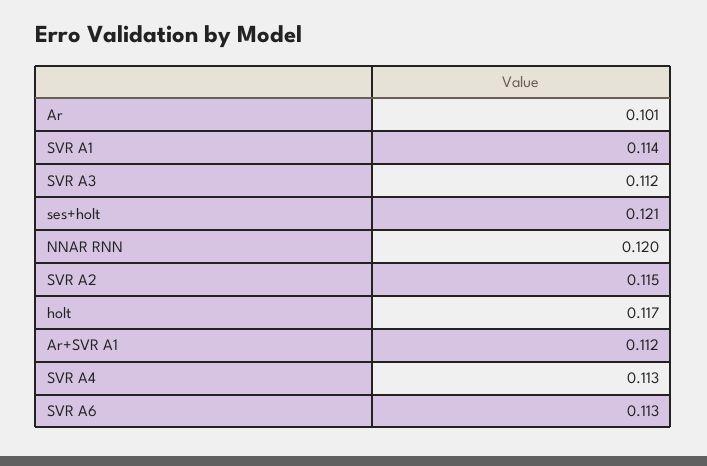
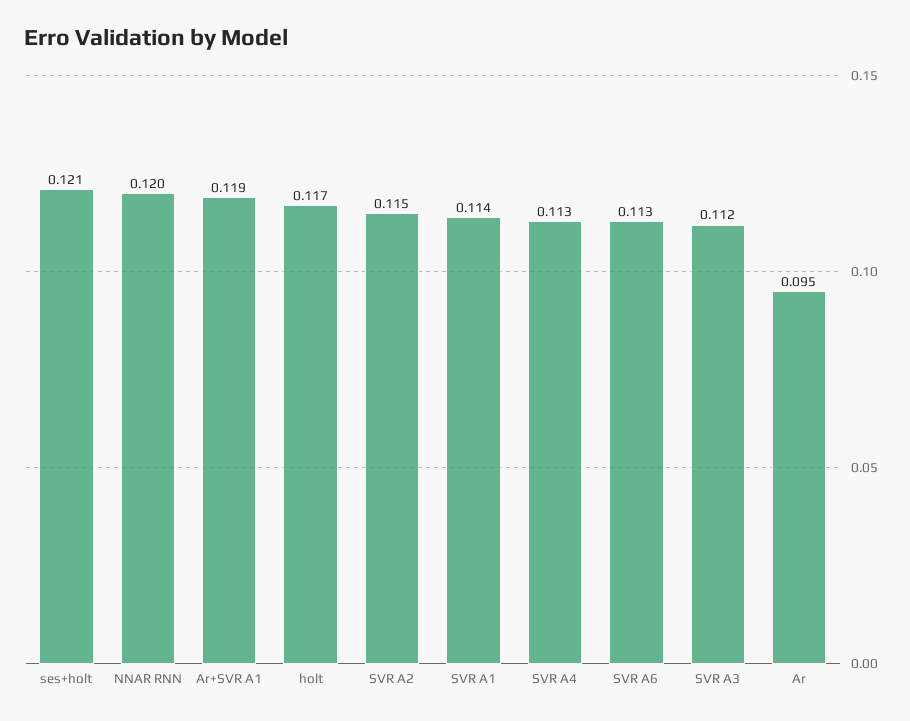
  {
-   "Ar": 0.101,
+   "Ar": 0.095,
    "SVR A1": 0.114,
    "SVR A3": 0.112,
    "ses+holt": 0.121,
    "NNAR RNN": 0.12,
    "SVR A2": 0.115,
    "holt": 0.117,
-   "Ar+SVR A1": 0.112,
+   "Ar+SVR A1": 0.119,
    "SVR A4": 0.113,
    "SVR A6": 0.113
  }

